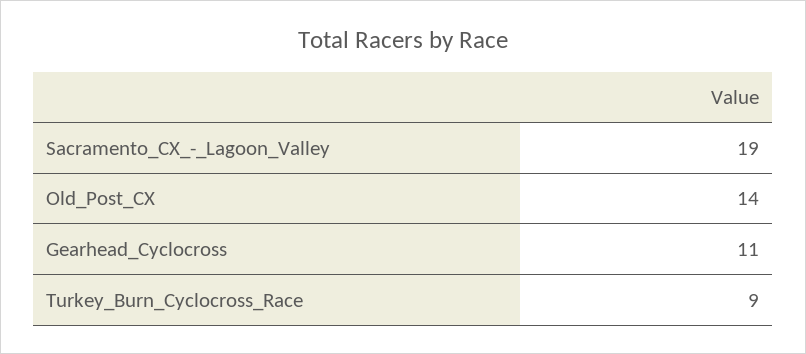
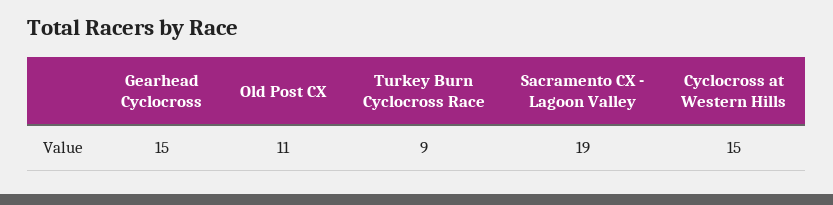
  {
    "Sacramento_CX_-_Lagoon_Valley": 19,
-   "Old_Post_CX": 14,
+   "Old_Post_CX": 11,
-   "Gearhead_Cyclocross": 11,
+   "Gearhead_Cyclocross": 15,
-   "Turkey_Burn_Cyclocross_Race": 9
+   "Turkey_Burn_Cyclocross_Race": 9,
+   "Cyclocross at Western Hills": 15
  }

